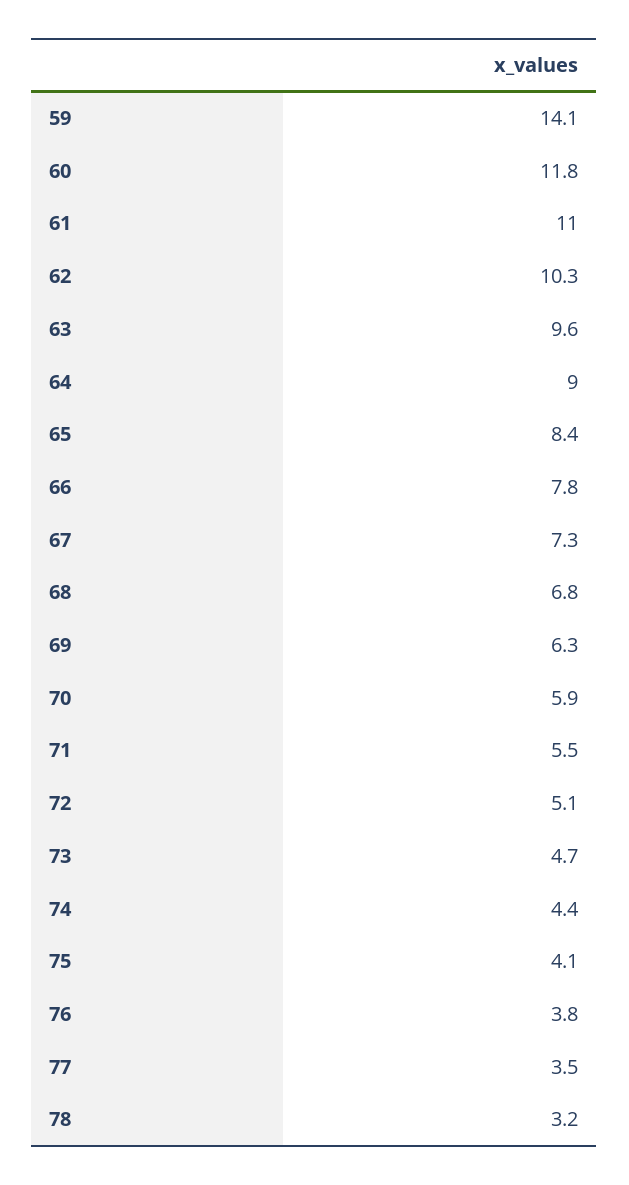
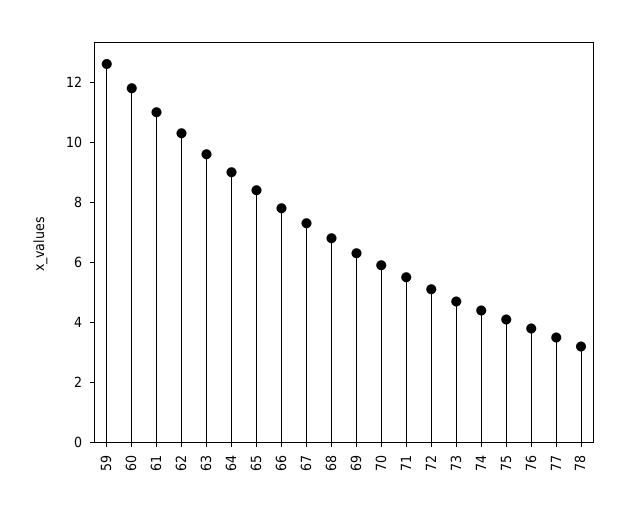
  {
-   "59": 14.1,
+   "59": 12.5,
    "60": 11.8,
    "61": 11,
    "62": 10.3,
    "63": 9.6,
    "64": 9,
    "65": 8.4,
    "66": 7.8,
    "67": 7.3,
    "68": 6.8,
    "69": 6.3,
    "70": 5.9,
    "71": 5.5,
    "72": 5.1,
    "73": 4.7,
    "74": 4.4,
    "75": 4.1,
    "76": 3.8,
    "77": 3.5,
    "78": 3.2
  }

